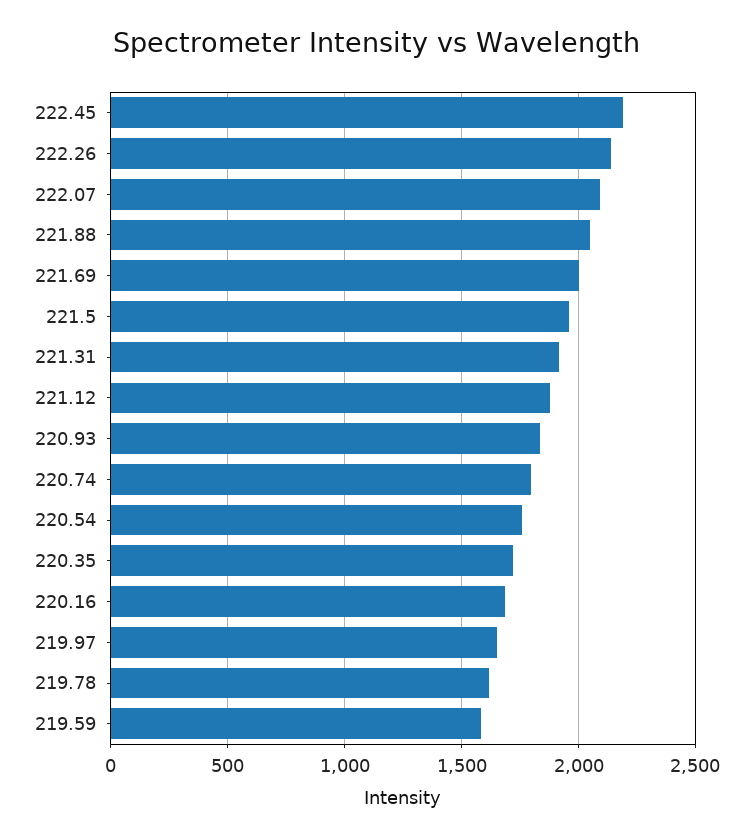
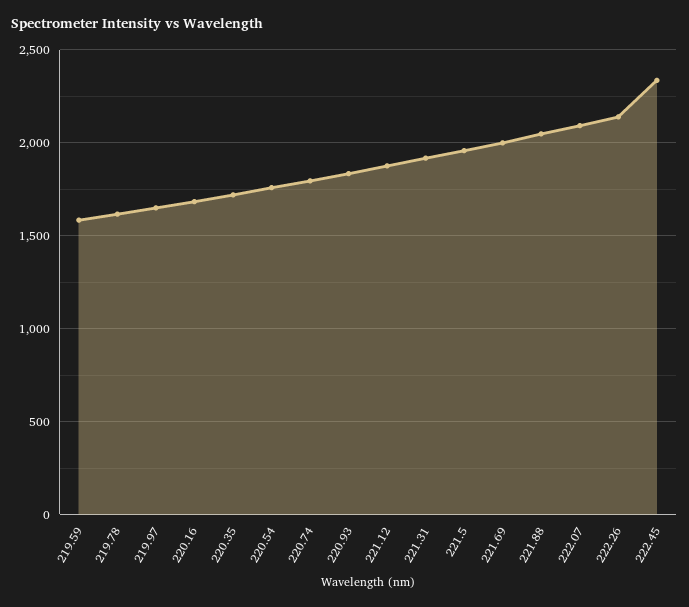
  {
-   "222.45": 2200,
+   "222.45": 2350,
    "222.26": 2150,
    "222.07": 2100,
    "221.88": 2050,
    "221.69": 2000,
    "221.5": 1950,
    "221.31": 1900,
    "221.12": 1900,
    "220.93": 1850,
    "220.74": 1800,
    "220.54": 1750,
    "220.35": 1700,
    "220.16": 1700,
    "219.97": 1650,
    "219.78": 1600,
    "219.59": 1600
  }

